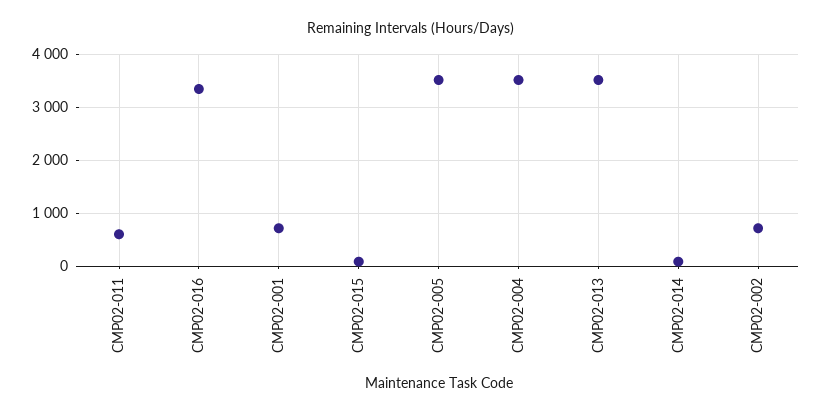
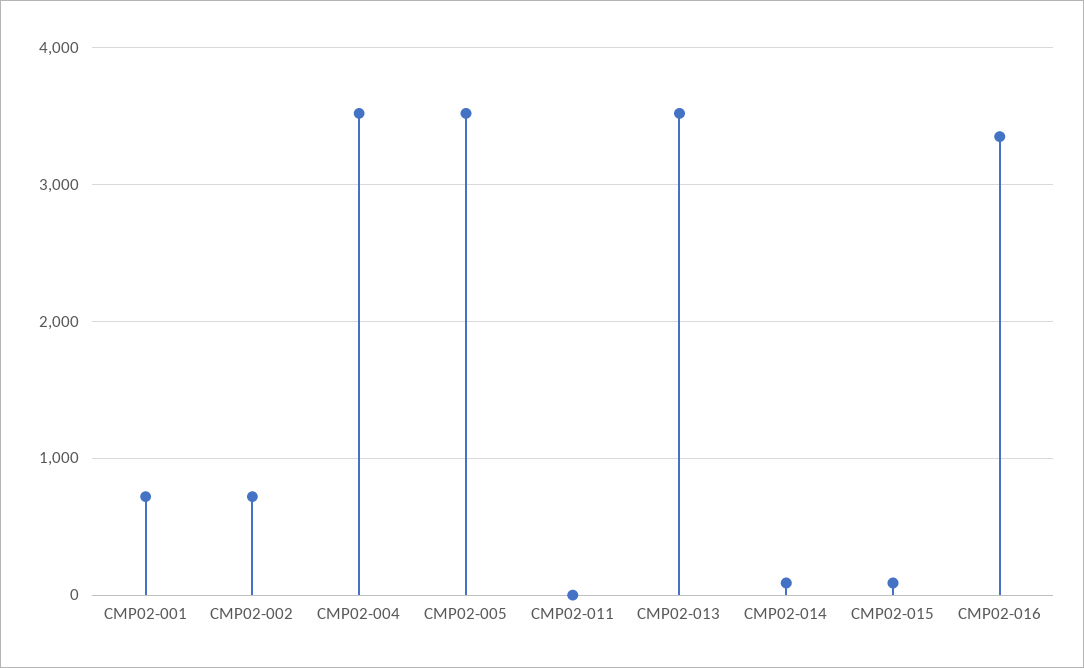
  {
-   "CMP02-011": 600,
+   "CMP02-011": 0,
    "CMP02-016": 3300,
    "CMP02-001": 700,
    "CMP02-015": 100,
    "CMP02-005": 3500,
    "CMP02-004": 3500,
    "CMP02-013": 3500,
    "CMP02-014": 100,
    "CMP02-002": 700
  }

